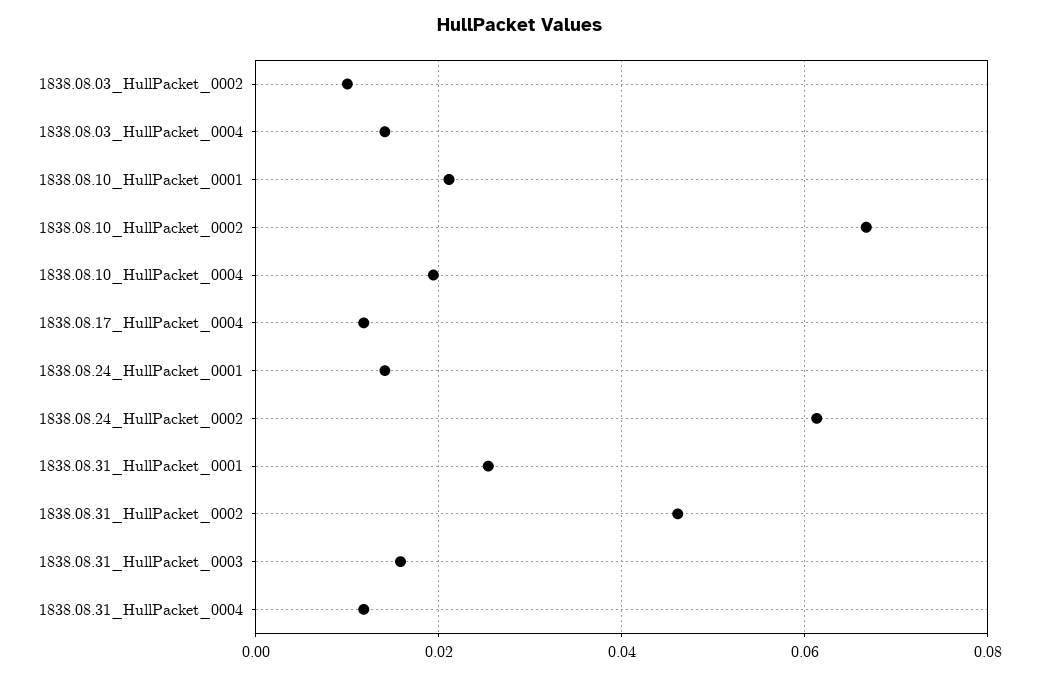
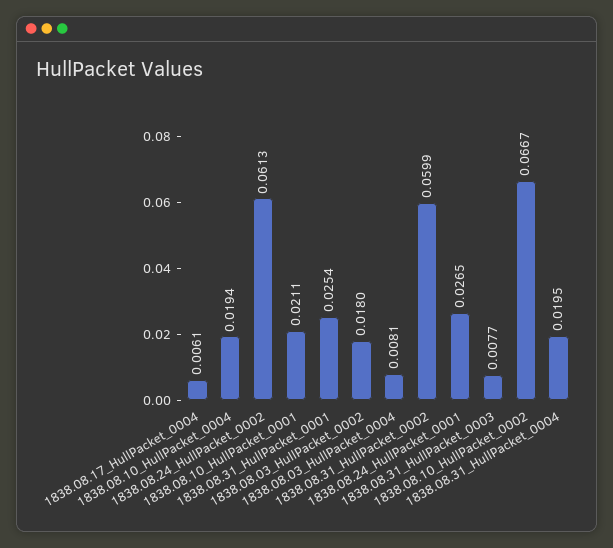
  {
-   "1838.08.03_HullPacket_0002": 0.01,
+   "1838.08.03_HullPacket_0002": 0.018,
-   "1838.08.03_HullPacket_0004": 0.014,
+   "1838.08.03_HullPacket_0004": 0.0081,
    "1838.08.10_HullPacket_0001": 0.0211,
    "1838.08.10_HullPacket_0002": 0.0667,
    "1838.08.10_HullPacket_0004": 0.0194,
-   "1838.08.17_HullPacket_0004": 0.012,
+   "1838.08.17_HullPacket_0004": 0.0061,
-   "1838.08.24_HullPacket_0001": 0.014,
+   "1838.08.24_HullPacket_0001": 0.0265,
    "1838.08.24_HullPacket_0002": 0.0613,
    "1838.08.31_HullPacket_0001": 0.0254,
-   "1838.08.31_HullPacket_0002": 0.046,
+   "1838.08.31_HullPacket_0002": 0.0599,
-   "1838.08.31_HullPacket_0003": 0.016,
+   "1838.08.31_HullPacket_0003": 0.0077,
-   "1838.08.31_HullPacket_0004": 0.012
+   "1838.08.31_HullPacket_0004": 0.0195
  }

